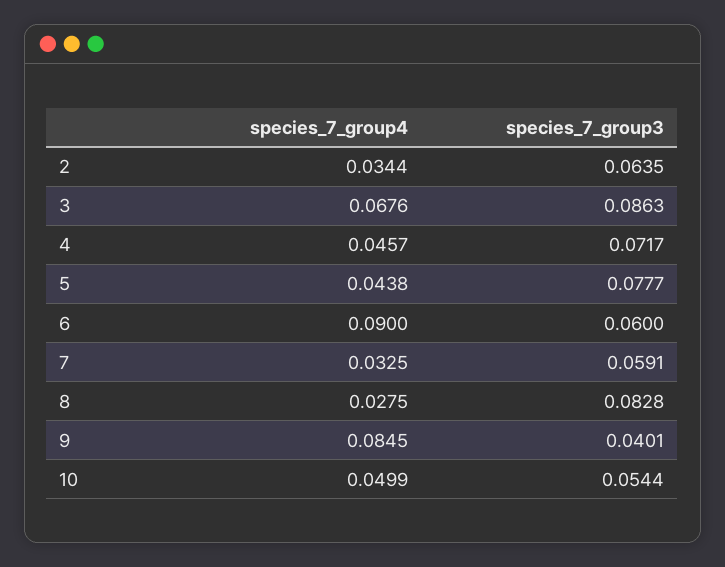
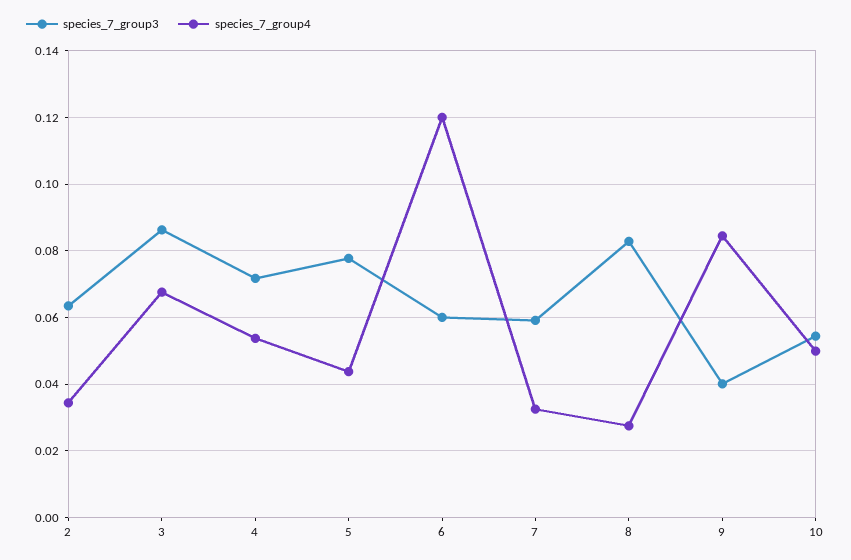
  {
    "species_7_group4": {
      "2": 0.0344,
      "3": 0.0676,
-     "4": 0.0457,
+     "4": 0.054,
      "5": 0.0438,
-     "6": 0.09,
+     "6": 0.12,
      "7": 0.0325,
      "8": 0.0275,
      "9": 0.0845,
      "10": 0.0499
    },
    "species_7_group3": {
      "2": 0.0635,
      "3": 0.0863,
      "4": 0.0717,
      "5": 0.0777,
      "6": 0.06,
      "7": 0.0591,
      "8": 0.0828,
      "9": 0.0401,
      "10": 0.0544
    }
  }

